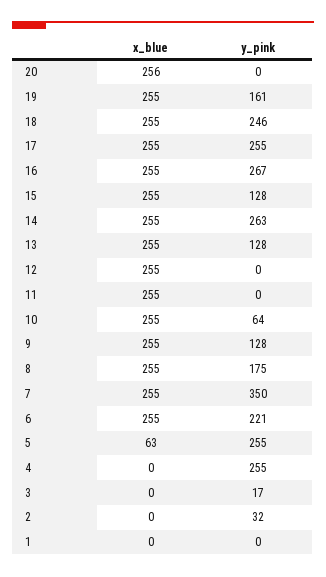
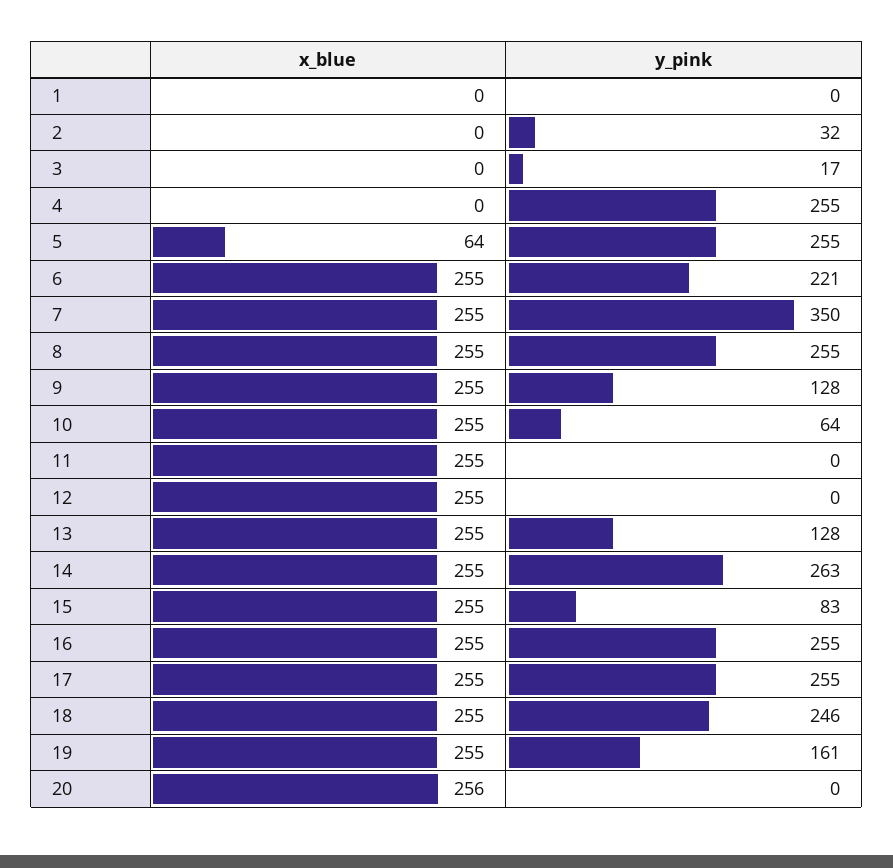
  {
    "x_blue": {
      "20": 256,
      "19": 255,
      "18": 255,
      "17": 255,
      "16": 255,
      "15": 255,
      "14": 255,
      "13": 255,
      "12": 255,
      "11": 255,
      "10": 255,
      "9": 255,
      "8": 255,
      "7": 255,
      "6": 255,
-     "5": 63,
+     "5": 64,
      "4": 0,
      "3": 0,
      "2": 0,
      "1": 0
    },
    "y_pink": {
      "20": 0,
      "19": 161,
      "18": 246,
      "17": 255,
-     "16": 267,
+     "16": 255,
-     "15": 128,
+     "15": 83,
      "14": 263,
      "13": 128,
      "12": 0,
      "11": 0,
      "10": 64,
      "9": 128,
-     "8": 175,
+     "8": 255,
      "7": 350,
      "6": 221,
      "5": 255,
      "4": 255,
      "3": 17,
      "2": 32,
      "1": 0
    }
  }

